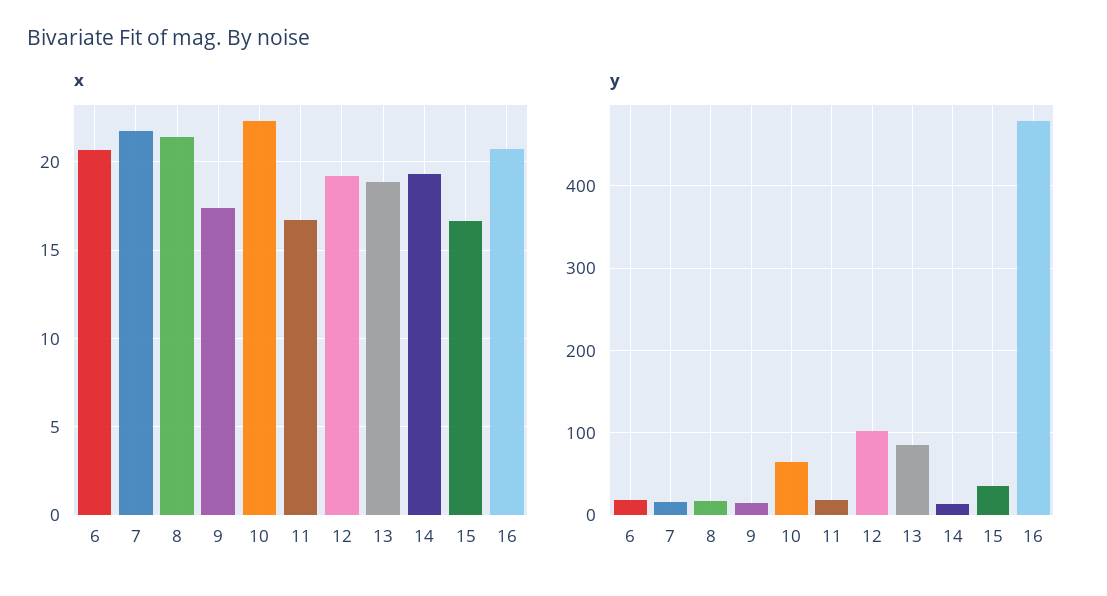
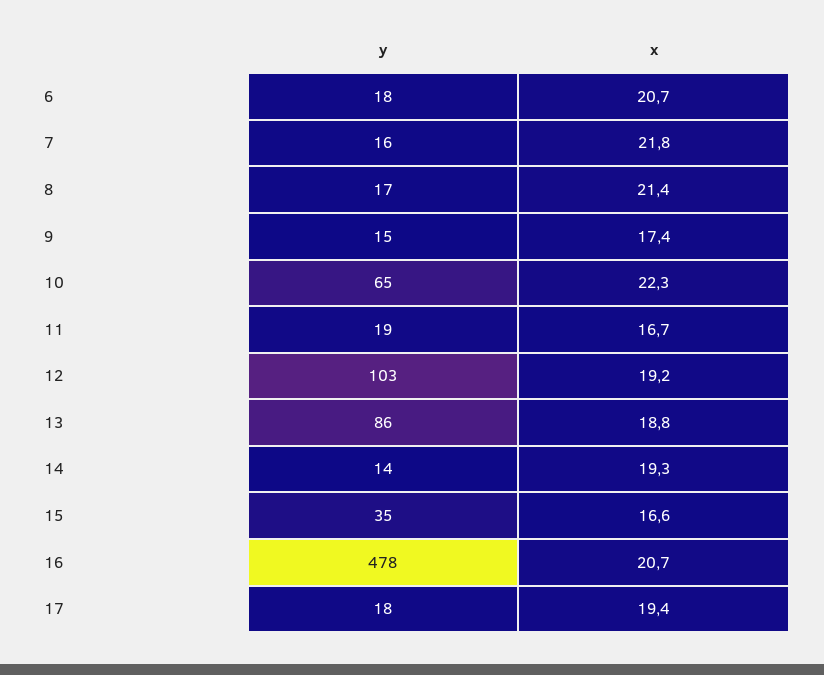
  {
    "x": {
      "6": 20.7,
      "7": 21.8,
      "8": 21.4,
      "9": 17.4,
      "10": 22.3,
      "11": 16.7,
      "12": 19.2,
      "13": 18.8,
      "14": 19.3,
      "15": 16.6,
-     "16": 20.7
+     "16": 20.7,
+     "17": 19.4
    },
    "y": {
      "6": 18,
      "7": 16,
      "8": 17,
      "9": 15,
      "10": 65,
      "11": 19,
      "12": 103,
      "13": 86,
      "14": 14,
      "15": 35,
-     "16": 478
+     "16": 478,
+     "17": 18
    }
  }

